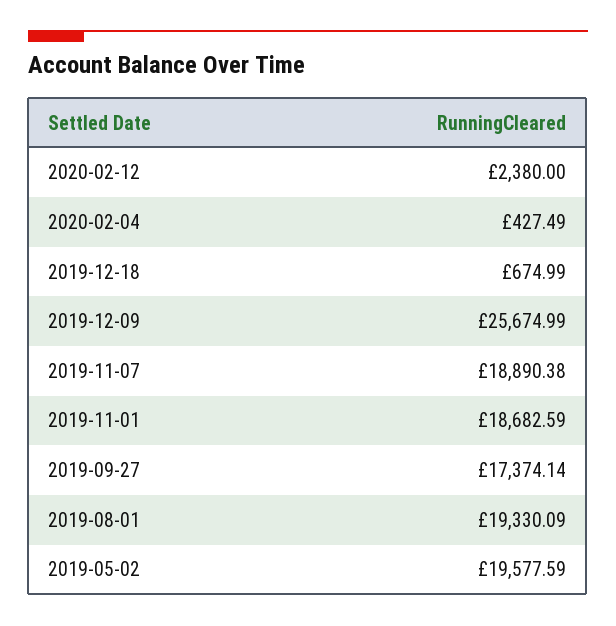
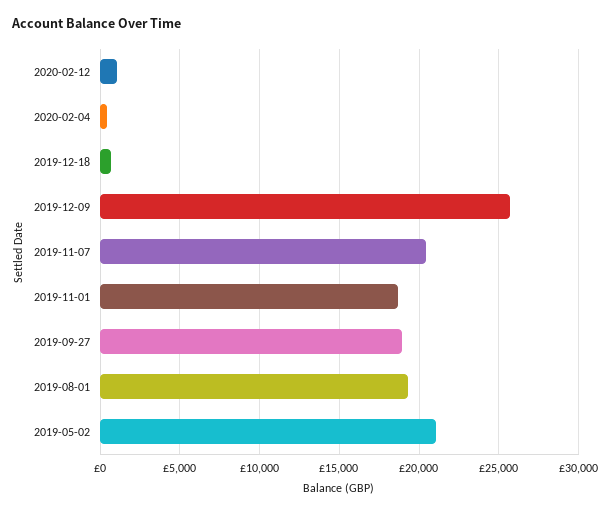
  {
-   "2020-02-12": 2380,
+   "2020-02-12": 1000,
    "2020-02-04": 427.49,
    "2019-12-18": 674.99,
    "2019-12-09": 25674.99,
-   "2019-11-07": 18890.38,
+   "2019-11-07": 20500,
    "2019-11-01": 18682.59,
-   "2019-09-27": 17374.14,
+   "2019-09-27": 19000,
    "2019-08-01": 19330.09,
-   "2019-05-02": 19577.59
+   "2019-05-02": 21000
  }

